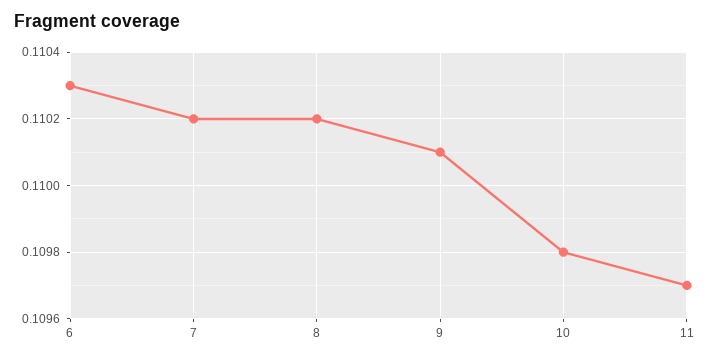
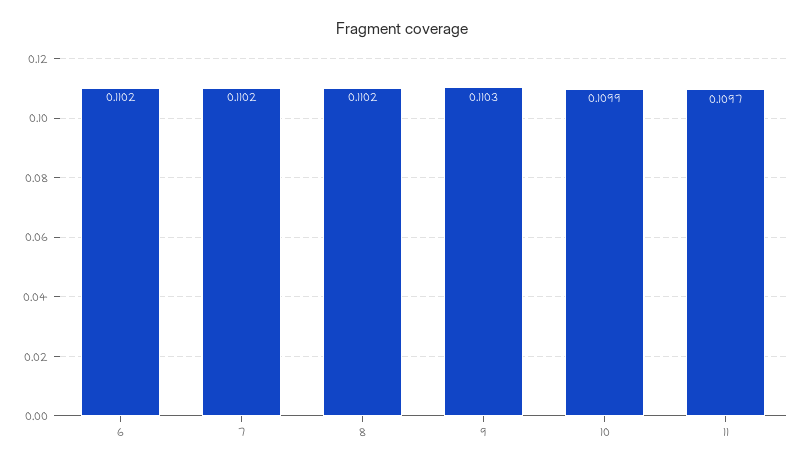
  {
-   "6": 0.1103,
+   "6": 0.1102,
    "7": 0.1102,
    "8": 0.1102,
-   "9": 0.1101,
+   "9": 0.1103,
-   "10": 0.1098,
+   "10": 0.1099,
    "11": 0.1097
  }

